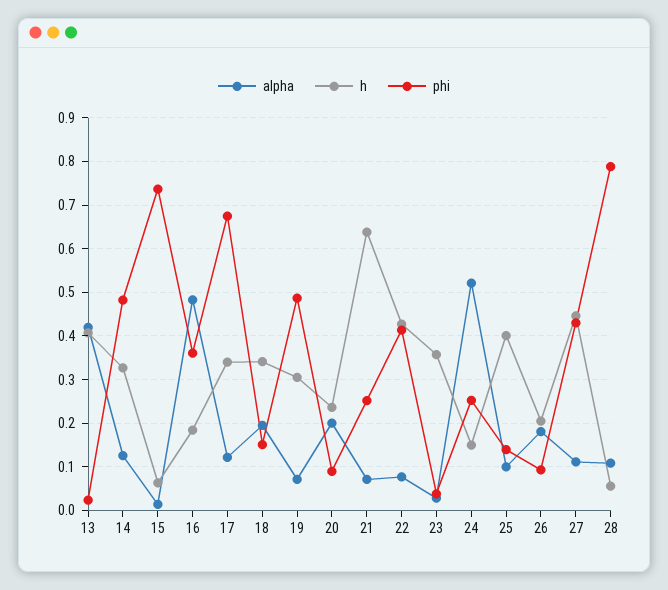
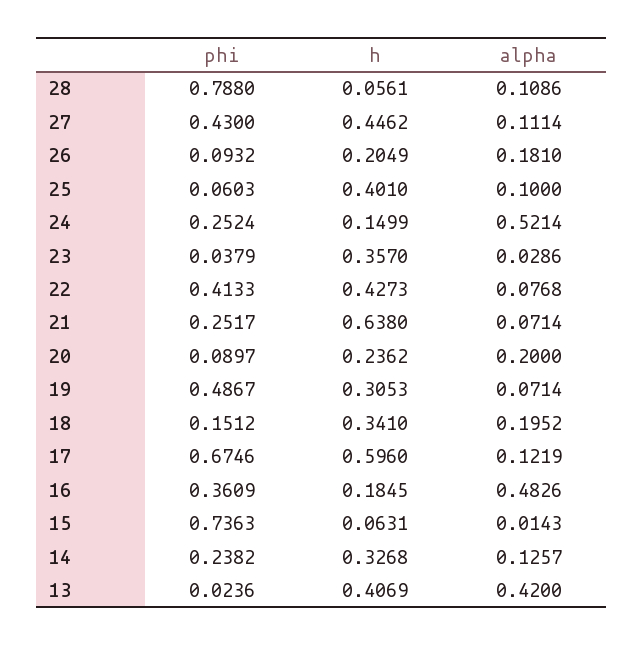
  {
    "alpha": {
      "13": 0.42,
      "14": 0.1257,
      "15": 0.0143,
      "16": 0.4826,
      "17": 0.1219,
      "18": 0.1952,
      "19": 0.0714,
      "20": 0.2,
      "21": 0.0714,
      "22": 0.0768,
      "23": 0.0286,
      "24": 0.5214,
      "25": 0.1,
      "26": 0.181,
      "27": 0.1114,
      "28": 0.1086
    },
    "h": {
      "13": 0.4069,
      "14": 0.3268,
      "15": 0.0631,
      "16": 0.1845,
-     "17": 0.34,
+     "17": 0.596,
      "18": 0.341,
      "19": 0.3053,
      "20": 0.2362,
      "21": 0.638,
      "22": 0.4273,
      "23": 0.357,
      "24": 0.1499,
      "25": 0.401,
      "26": 0.2049,
      "27": 0.4462,
      "28": 0.0561
    },
    "phi": {
      "13": 0.0236,
-     "14": 0.48,
+     "14": 0.2382,
      "15": 0.7363,
      "16": 0.3609,
      "17": 0.6746,
      "18": 0.1512,
      "19": 0.4867,
      "20": 0.0897,
      "21": 0.2517,
      "22": 0.4133,
      "23": 0.0379,
      "24": 0.2524,
-     "25": 0.14,
+     "25": 0.0603,
      "26": 0.0932,
      "27": 0.43,
      "28": 0.788
    }
  }

